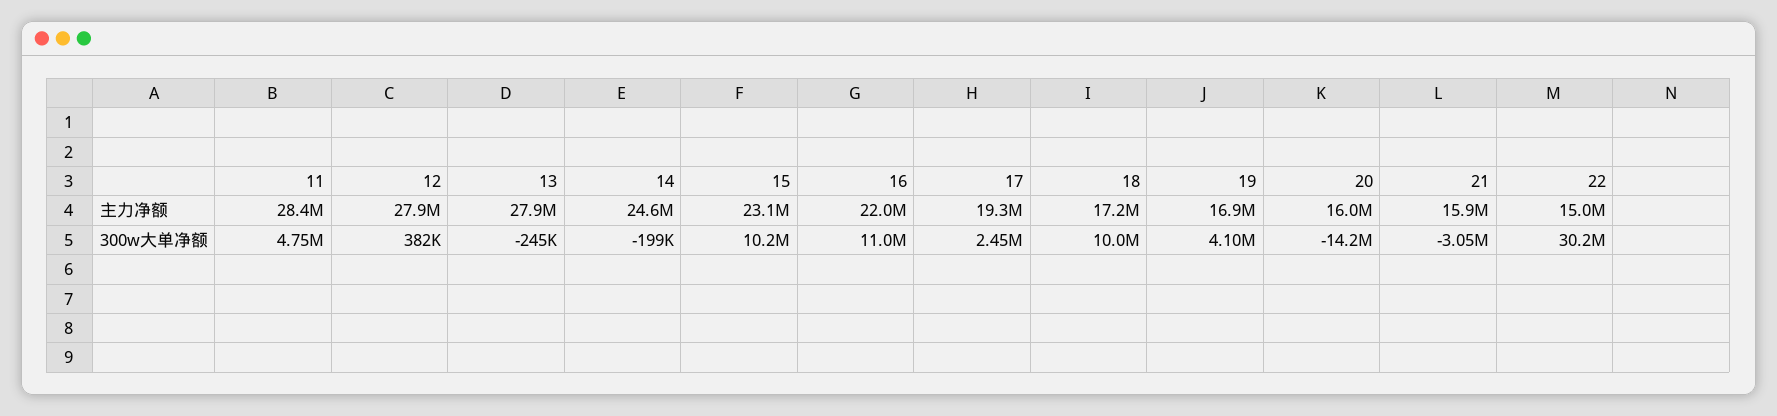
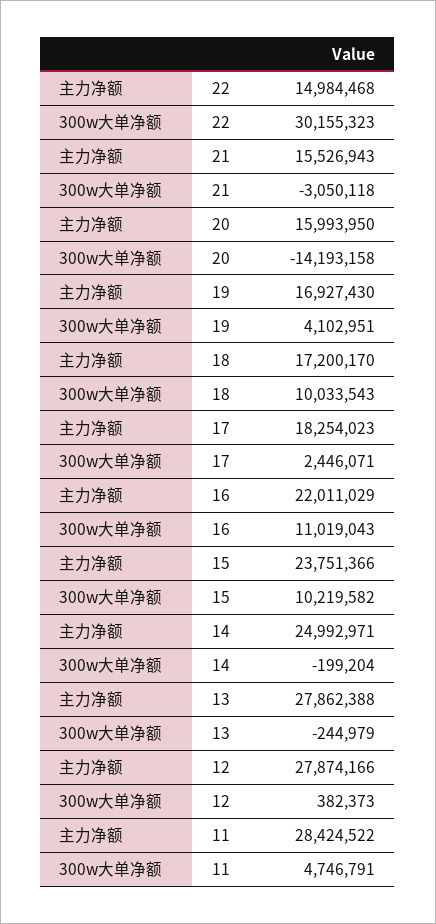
  {
    "11": {
      "主力净额": 28424522,
      "300w大单净额": 4746791
    },
    "12": {
      "主力净额": 27874166,
      "300w大单净额": 382373
    },
    "13": {
      "主力净额": 27862388,
      "300w大单净额": -244979
    },
    "14": {
-     "主力净额": 24600000,
+     "主力净额": 24992971,
      "300w大单净额": -199204
    },
    "15": {
-     "主力净额": 23100000,
+     "主力净额": 23751366,
      "300w大单净额": 10219582
    },
    "16": {
      "主力净额": 22011029,
      "300w大单净额": 11019043
    },
    "17": {
-     "主力净额": 19300000,
+     "主力净额": 18254023,
      "300w大单净额": 2446071
    },
    "18": {
      "主力净额": 17200170,
      "300w大单净额": 10033543
    },
    "19": {
      "主力净额": 16927430,
      "300w大单净额": 4102951
    },
    "20": {
      "主力净额": 15993950,
      "300w大单净额": -14193158
    },
    "21": {
-     "主力净额": 15900000,
+     "主力净额": 15526943,
      "300w大单净额": -3050118
    },
    "22": {
      "主力净额": 14984468,
      "300w大单净额": 30155323
    }
  }

